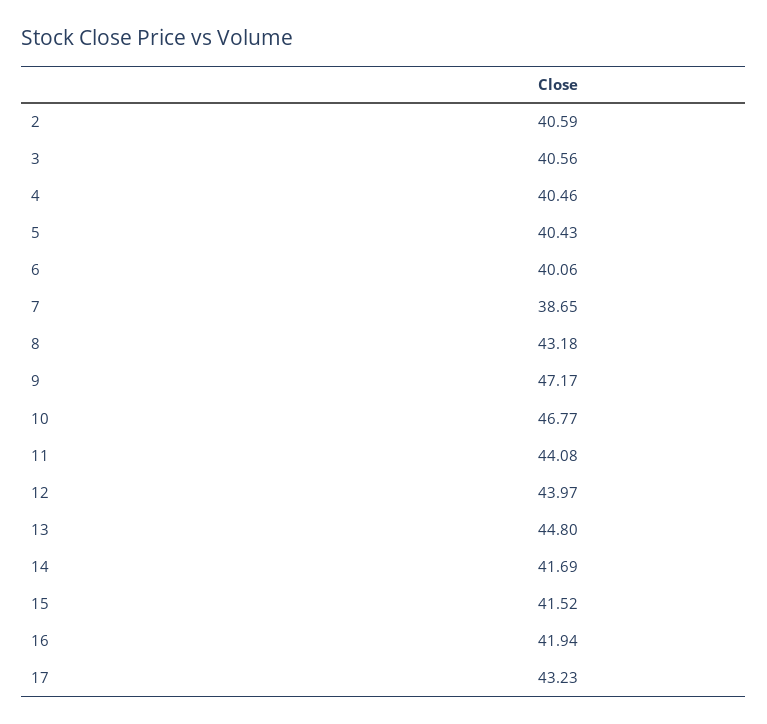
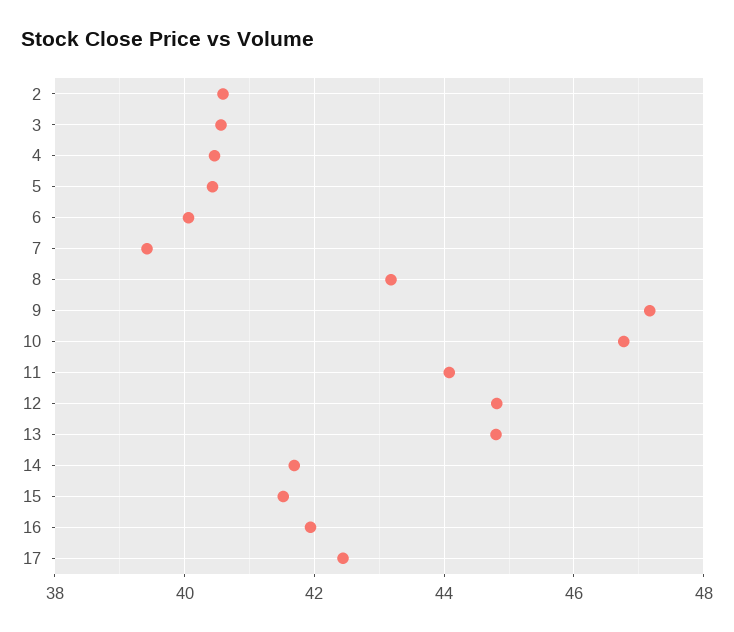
  {
    "2": 40.59,
    "3": 40.56,
    "4": 40.46,
    "5": 40.43,
    "6": 40.06,
-   "7": 38.65,
+   "7": 39.4,
    "8": 43.18,
    "9": 47.17,
    "10": 46.77,
    "11": 44.08,
-   "12": 43.97,
+   "12": 44.8,
    "13": 44.8,
    "14": 41.69,
    "15": 41.52,
    "16": 41.94,
-   "17": 43.23
+   "17": 42.4
  }

